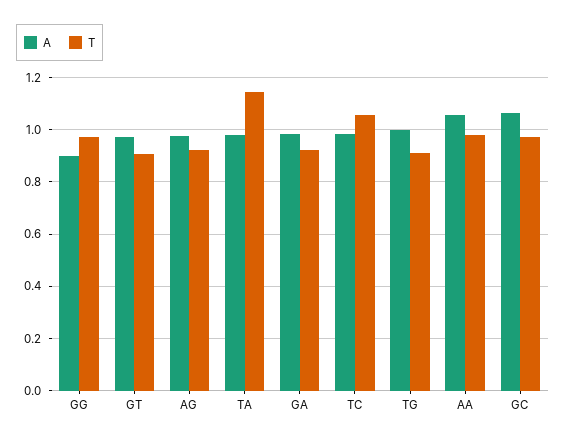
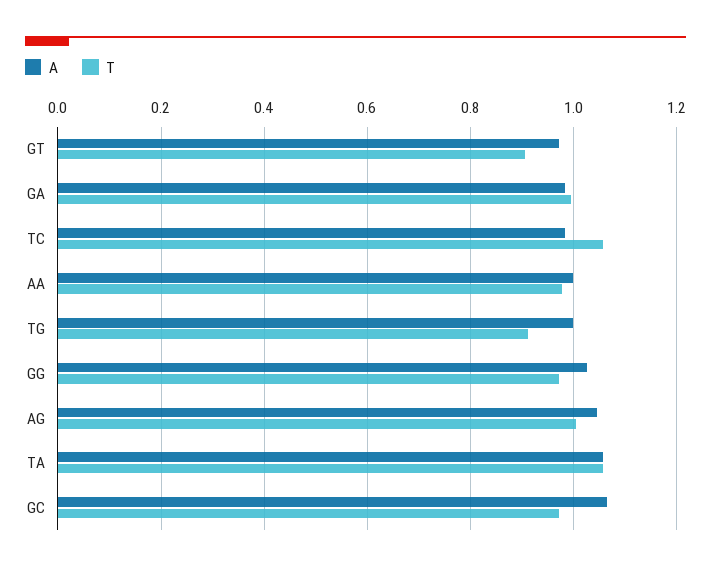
  {
    "A": {
-     "GG": 0.9,
+     "GG": 1.02,
      "GT": 0.98,
-     "AG": 0.975,
+     "AG": 1.04,
-     "TA": 0.975,
+     "TA": 1.06,
      "GA": 0.98,
      "TC": 0.98,
      "TG": 1,
-     "AA": 1.05,
+     "AA": 1,
      "GC": 1.06
    },
    "T": {
      "GG": 0.98,
      "GT": 0.9,
-     "AG": 0.925,
+     "AG": 1,
-     "TA": 1.15,
+     "TA": 1.06,
-     "GA": 0.925,
+     "GA": 1,
      "TC": 1.06,
      "TG": 0.92,
      "AA": 0.98,
      "GC": 0.98
    }
  }

